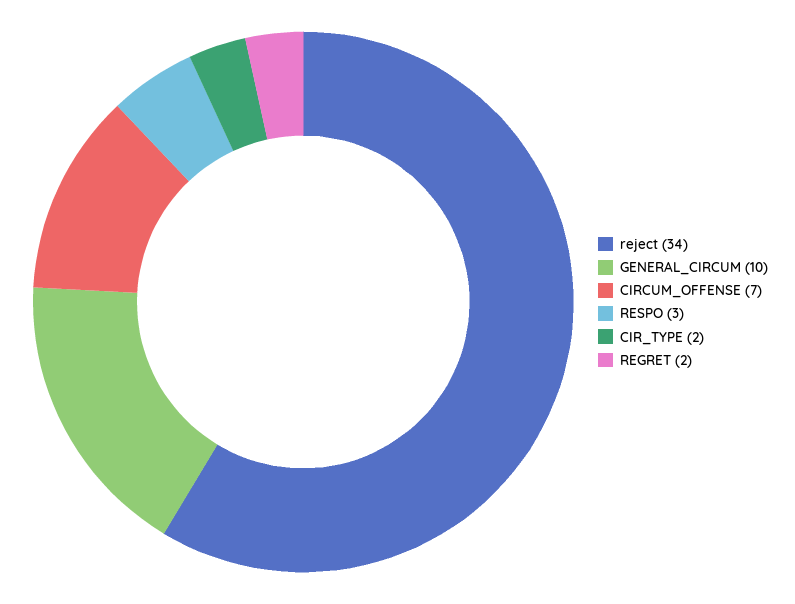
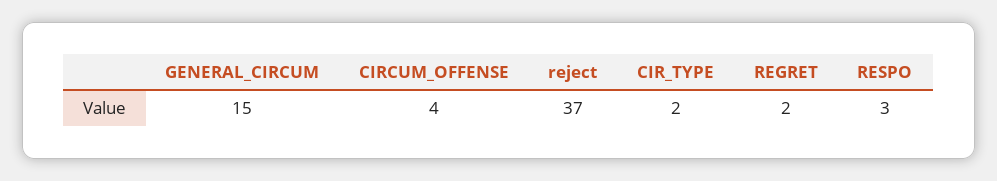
  {
-   "reject": 34,
+   "reject": 37,
-   "GENERAL_CIRCUM": 10,
+   "GENERAL_CIRCUM": 15,
-   "CIRCUM_OFFENSE": 7,
+   "CIRCUM_OFFENSE": 4,
    "RESPO": 3,
    "CIR_TYPE": 2,
    "REGRET": 2
  }

